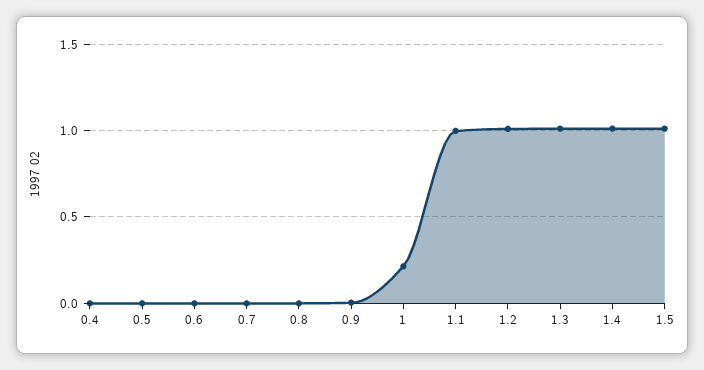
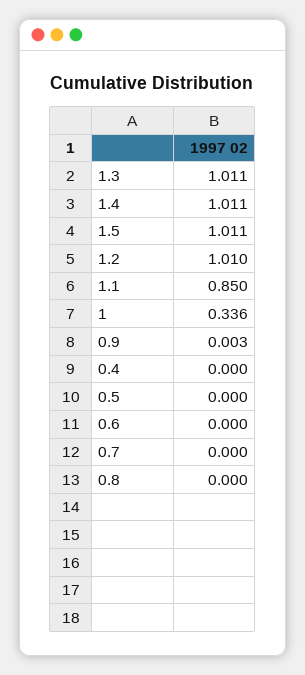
  {
    "0.4": 0,
    "0.5": 0,
    "0.6": 0,
    "0.7": 0,
    "0.8": 0,
    "0.9": 0.003,
-   "1": 0.2,
+   "1": 0.336,
-   "1.1": 1,
+   "1.1": 0.85,
    "1.2": 1.01,
    "1.3": 1.011,
    "1.4": 1.011,
    "1.5": 1.011
  }

